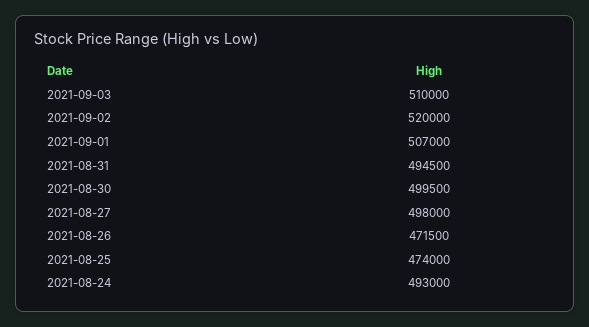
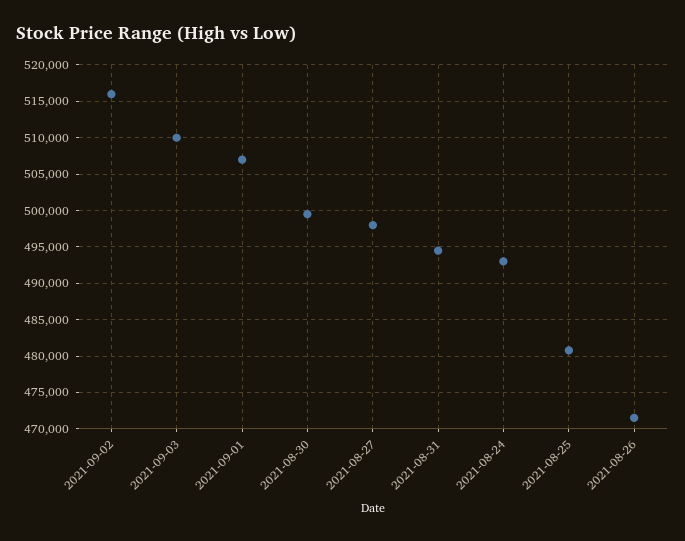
  {
    "2021-09-03": 510000,
-   "2021-09-02": 520000,
+   "2021-09-02": 516000,
    "2021-09-01": 507000,
    "2021-08-31": 494500,
    "2021-08-30": 499500,
    "2021-08-27": 498000,
    "2021-08-26": 471500,
-   "2021-08-25": 474000,
+   "2021-08-25": 481000,
    "2021-08-24": 493000
  }

